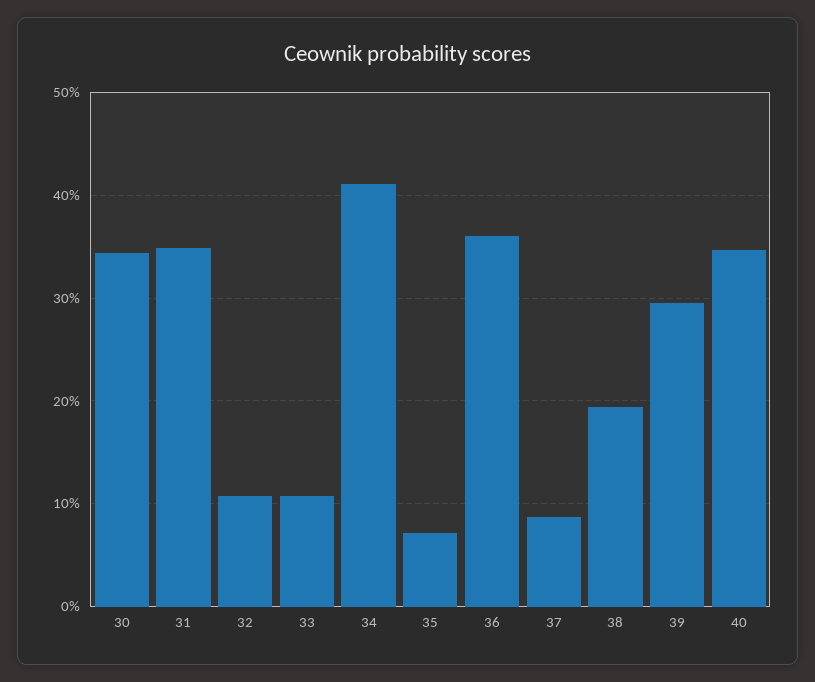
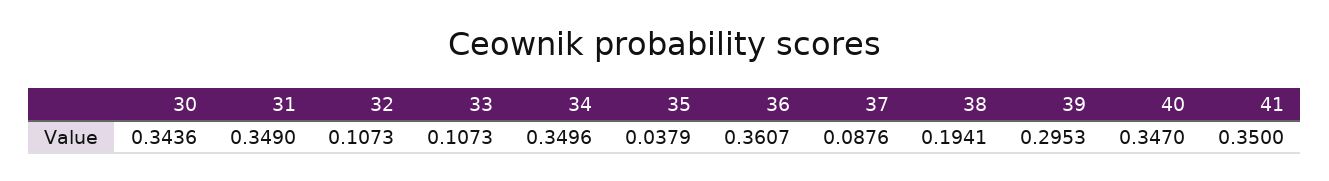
  {
    "30": 0.3436,
    "31": 0.349,
    "32": 0.1073,
    "33": 0.1073,
-   "34": 0.41,
+   "34": 0.3496,
-   "35": 0.07,
+   "35": 0.0379,
    "36": 0.3607,
    "37": 0.0876,
    "38": 0.1941,
    "39": 0.2953,
-   "40": 0.347
+   "40": 0.347,
+   "41": 0.35
  }

